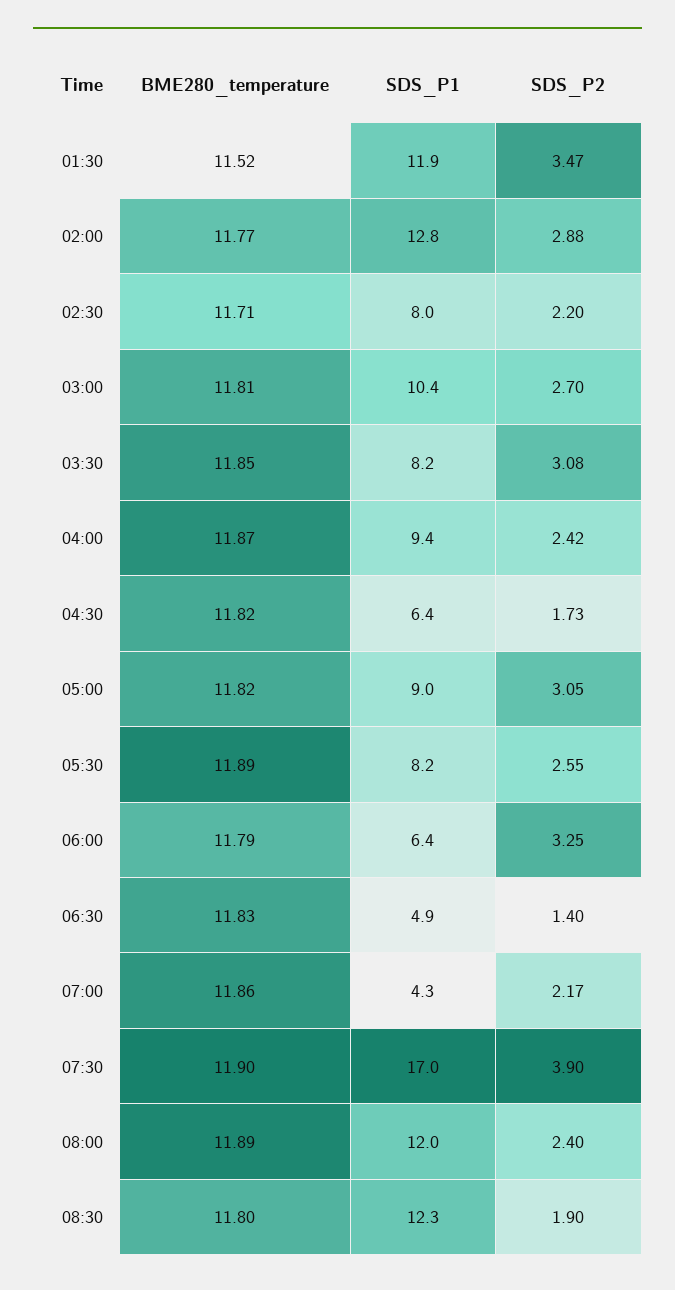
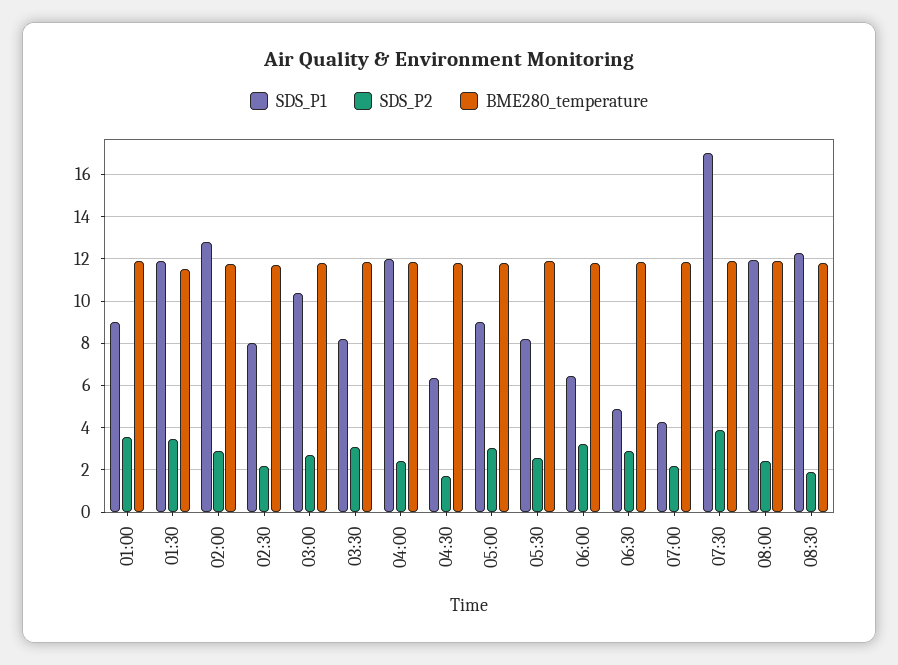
  {
    "BME280_temperature": {
      "01:30": 11.52,
      "02:00": 11.77,
      "02:30": 11.71,
      "03:00": 11.81,
      "03:30": 11.85,
      "04:00": 11.87,
      "04:30": 11.82,
      "05:00": 11.82,
      "05:30": 11.89,
      "06:00": 11.79,
      "06:30": 11.83,
      "07:00": 11.86,
      "07:30": 11.9,
      "08:00": 11.89,
-     "08:30": 11.8
+     "08:30": 11.8,
+     "01:00": 12
    },
    "SDS_P1": {
      "01:30": 11.9,
      "02:00": 12.8,
      "02:30": 8,
      "03:00": 10.4,
      "03:30": 8.2,
-     "04:00": 9.4,
+     "04:00": 12,
      "04:30": 6.4,
      "05:00": 9,
      "05:30": 8.2,
      "06:00": 6.4,
      "06:30": 4.9,
      "07:00": 4.3,
      "07:30": 17,
      "08:00": 12,
-     "08:30": 12.3
+     "08:30": 12.3,
+     "01:00": 9
    },
    "SDS_P2": {
      "01:30": 3.47,
      "02:00": 2.88,
      "02:30": 2.2,
      "03:00": 2.7,
      "03:30": 3.08,
      "04:00": 2.42,
      "04:30": 1.73,
      "05:00": 3.05,
      "05:30": 2.55,
      "06:00": 3.25,
-     "06:30": 1.4,
+     "06:30": 3,
      "07:00": 2.17,
      "07:30": 3.9,
      "08:00": 2.4,
-     "08:30": 1.9
+     "08:30": 1.9,
+     "01:00": 3.5
    }
  }

